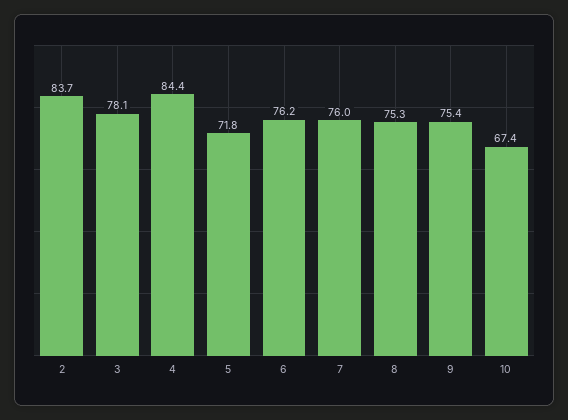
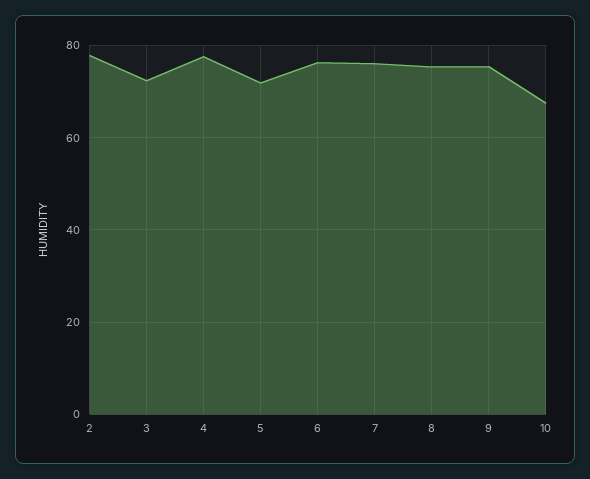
  {
-   "2": 83.7,
+   "2": 78,
-   "3": 78.1,
+   "3": 72,
-   "4": 84.4,
+   "4": 78,
    "5": 71.8,
    "6": 76.2,
    "7": 76,
    "8": 75.3,
    "9": 75.4,
    "10": 67.4
  }

